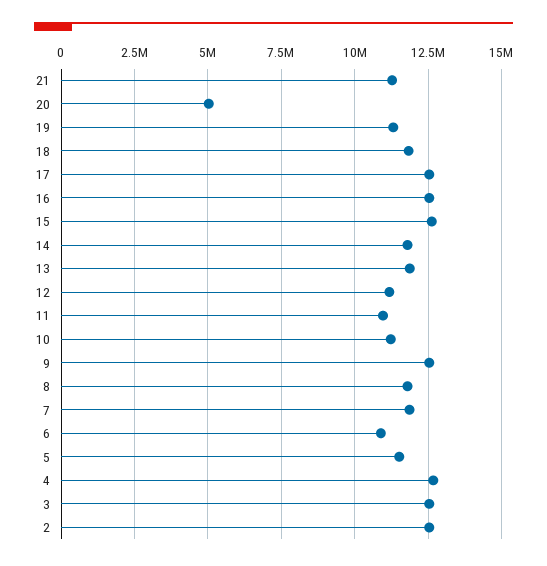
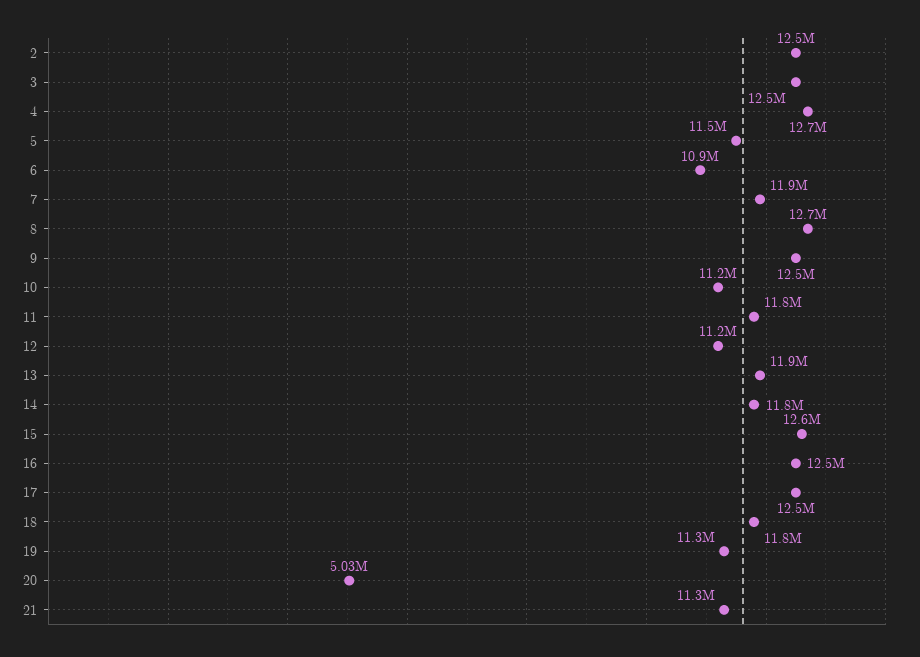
  {
    "21": 11300000,
    "20": 5030000,
    "19": 11300000,
    "18": 11800000,
    "17": 12500000,
    "16": 12500000,
    "15": 12600000,
    "14": 11800000,
    "13": 11900000,
    "12": 11200000,
-   "11": 11000000,
+   "11": 11800000,
    "10": 11200000,
    "9": 12500000,
-   "8": 11750000,
+   "8": 12700000,
    "7": 11900000,
    "6": 10900000,
    "5": 11500000,
    "4": 12700000,
    "3": 12500000,
    "2": 12500000
  }

